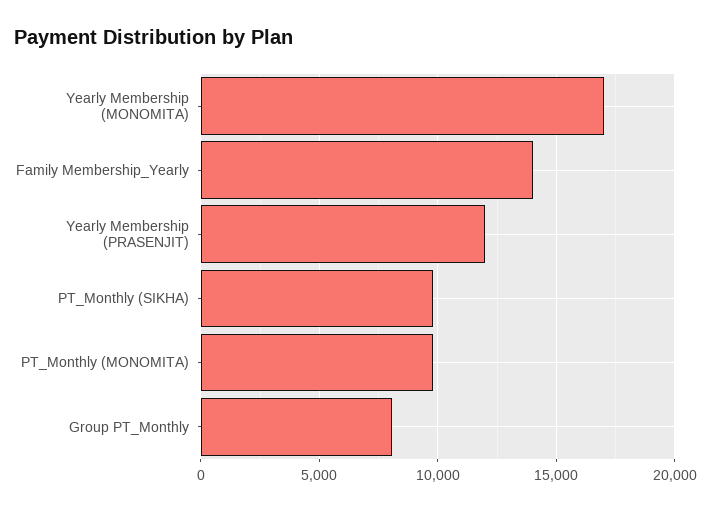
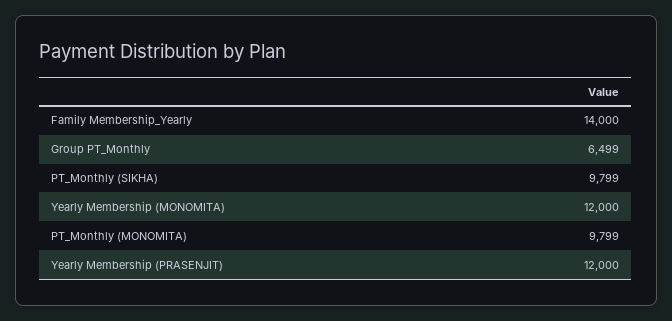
  {
-   "Yearly Membership (MONOMITA)": 17000,
+   "Yearly Membership (MONOMITA)": 12000,
    "Family Membership_Yearly": 14000,
    "Yearly Membership (PRASENJIT)": 12000,
    "PT_Monthly (SIKHA)": 9799,
    "PT_Monthly (MONOMITA)": 9799,
-   "Group PT_Monthly": 8000
+   "Group PT_Monthly": 6499
  }

